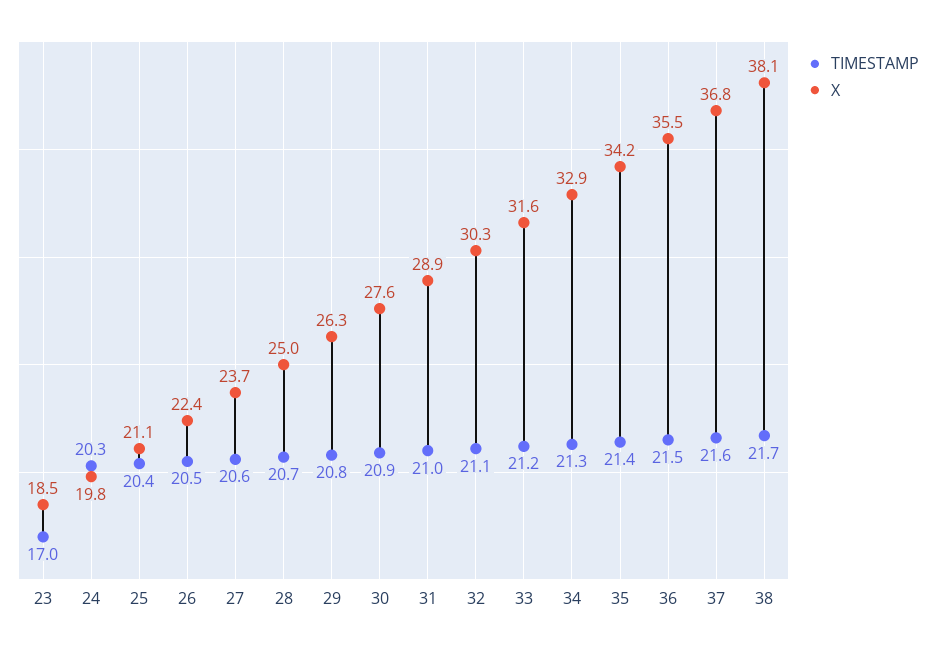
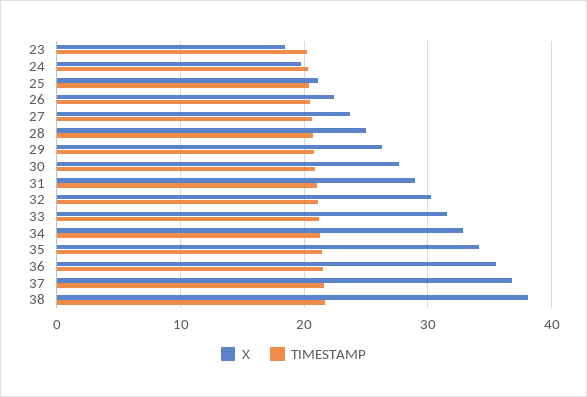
  {
    "TIMESTAMP": {
-     "23": 17,
+     "23": 20,
      "24": 20.3,
      "25": 20.4,
      "26": 20.5,
      "27": 20.6,
      "28": 20.7,
      "29": 20.8,
      "30": 20.9,
      "31": 21,
      "32": 21.1,
      "33": 21.2,
      "34": 21.3,
      "35": 21.4,
      "36": 21.5,
      "37": 21.6,
      "38": 21.7
    },
    "X": {
      "23": 18.5,
      "24": 19.8,
      "25": 21.1,
      "26": 22.4,
      "27": 23.7,
      "28": 25,
      "29": 26.3,
      "30": 27.6,
      "31": 28.9,
      "32": 30.3,
      "33": 31.6,
      "34": 32.9,
      "35": 34.2,
      "36": 35.5,
      "37": 36.8,
      "38": 38.1
    }
  }

